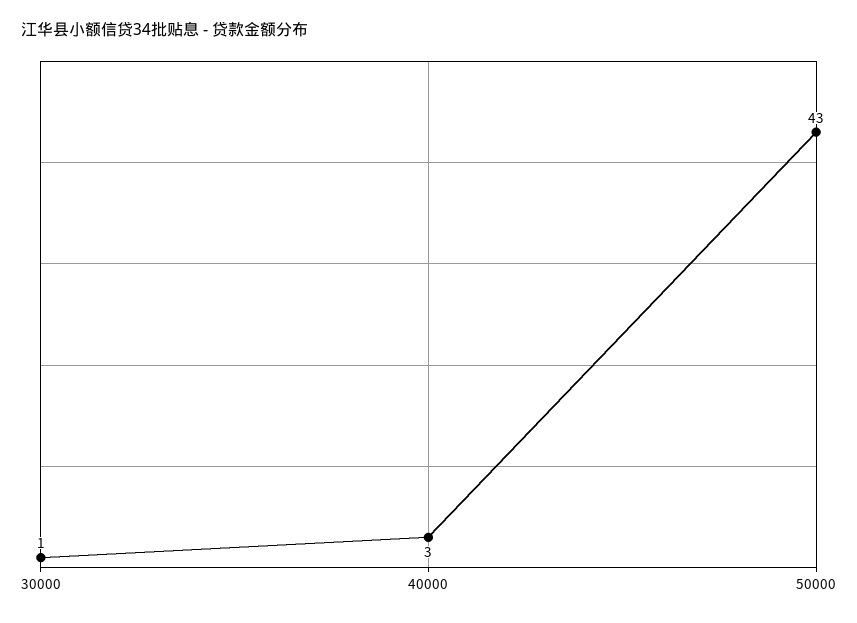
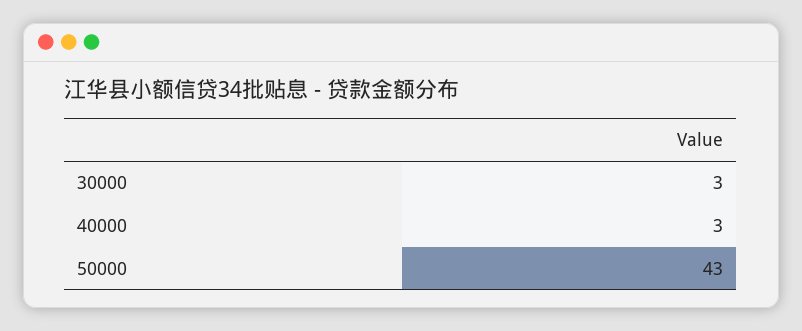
  {
-   "30000": 1,
+   "30000": 3,
    "40000": 3,
    "50000": 43
  }

